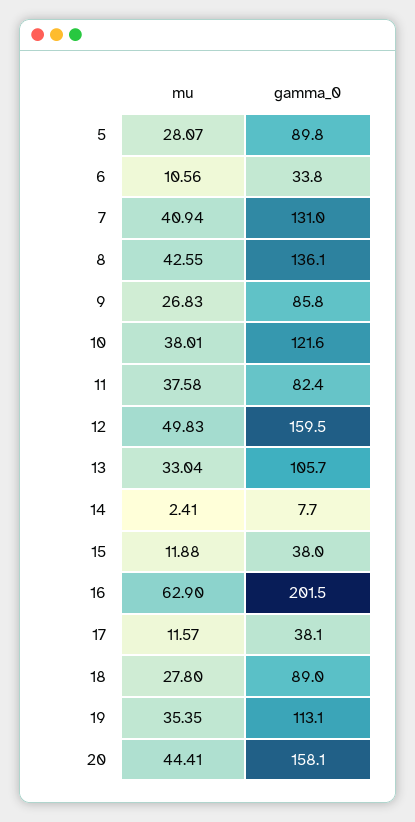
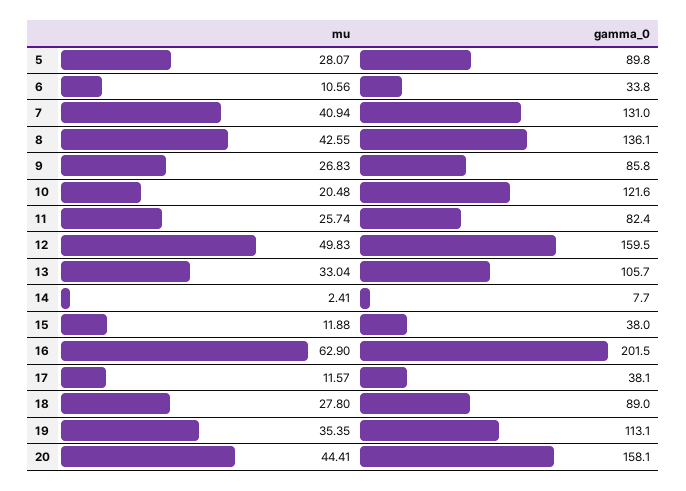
  {
    "mu": {
      "5": 28.07,
      "6": 10.56,
      "7": 40.94,
      "8": 42.55,
      "9": 26.83,
-     "10": 38.01,
+     "10": 20.48,
-     "11": 37.58,
+     "11": 25.74,
      "12": 49.83,
      "13": 33.04,
      "14": 2.41,
      "15": 11.88,
      "16": 62.9,
      "17": 11.57,
      "18": 27.8,
      "19": 35.35,
      "20": 44.41
    },
    "gamma_0": {
      "5": 89.8,
      "6": 33.8,
      "7": 131,
      "8": 136.1,
      "9": 85.8,
      "10": 121.6,
      "11": 82.4,
      "12": 159.5,
      "13": 105.7,
      "14": 7.7,
      "15": 38,
      "16": 201.5,
      "17": 38.1,
      "18": 89,
      "19": 113.1,
      "20": 158.1
    }
  }

